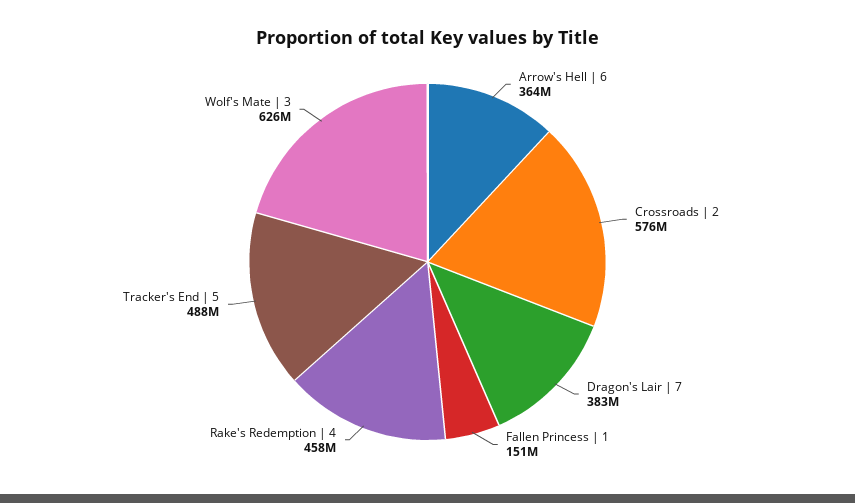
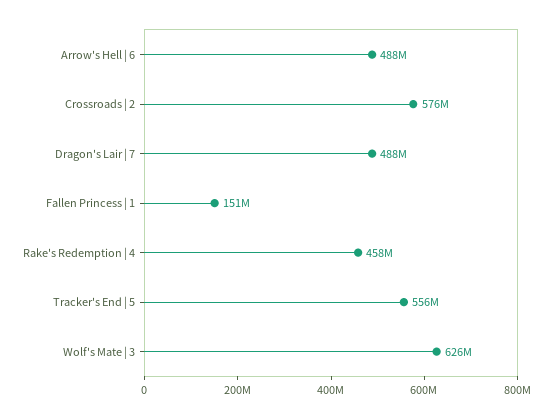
  {
-   "Arrow's Hell | 6": 364000000,
+   "Arrow's Hell | 6": 488000000,
    "Crossroads | 2": 576000000,
-   "Dragon's Lair | 7": 383000000,
+   "Dragon's Lair | 7": 488000000,
    "Fallen Princess | 1": 151000000,
    "Rake's Redemption | 4": 458000000,
-   "Tracker's End | 5": 488000000,
+   "Tracker's End | 5": 556000000,
    "Wolf's Mate | 3": 626000000
  }

